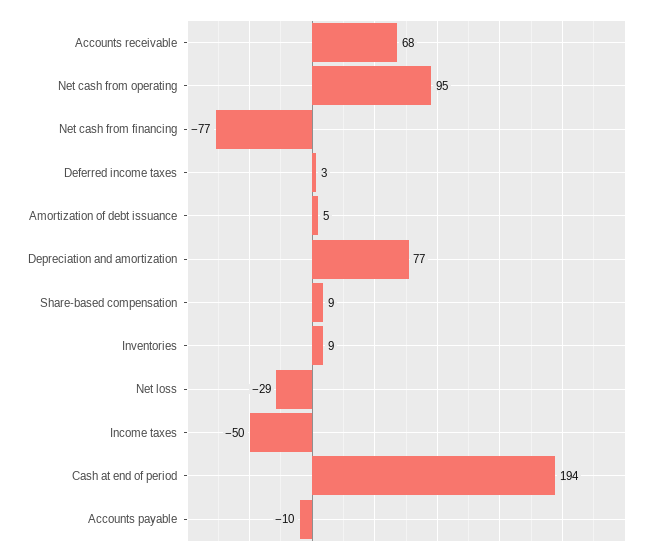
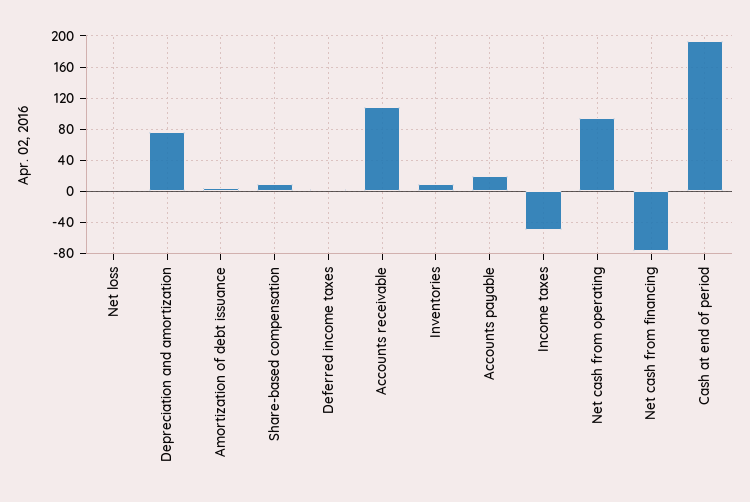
  {
-   "Accounts receivable": 68,
+   "Accounts receivable": 110,
    "Net cash from operating": 95,
    "Net cash from financing": -77,
    "Deferred income taxes": 3,
    "Amortization of debt issuance": 5,
    "Depreciation and amortization": 77,
    "Share-based compensation": 9,
    "Inventories": 9,
-   "Net loss": -29,
+   "Net loss": 0,
    "Income taxes": -50,
    "Cash at end of period": 194,
-   "Accounts payable": -10
+   "Accounts payable": 20
  }

